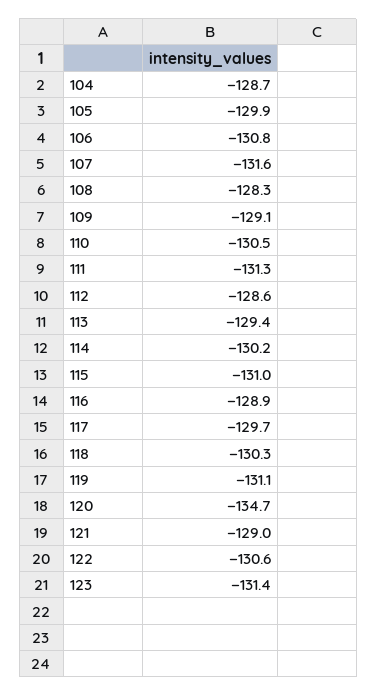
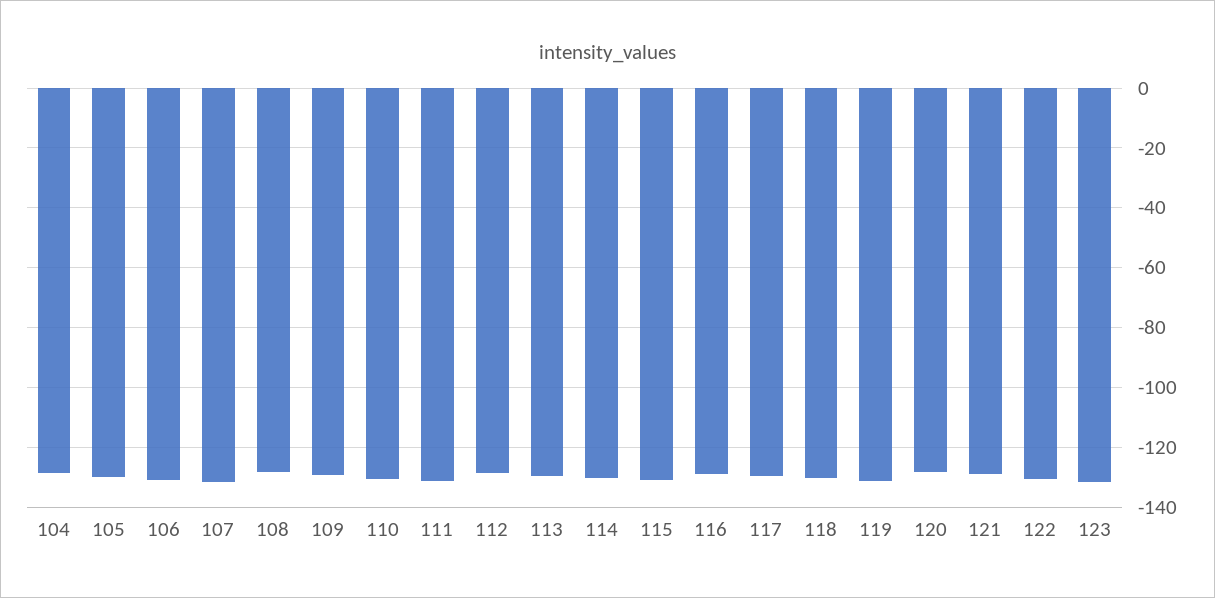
  {
    "104": -128.7,
    "105": -129.9,
    "106": -130.8,
    "107": -131.6,
    "108": -128.3,
    "109": -129.1,
    "110": -130.5,
    "111": -131.3,
    "112": -128.6,
    "113": -129.4,
    "114": -130.2,
    "115": -131,
    "116": -128.9,
    "117": -129.7,
    "118": -130.3,
    "119": -131.1,
-   "120": -134.7,
+   "120": -127.5,
    "121": -129,
    "122": -130.6,
    "123": -131.4
  }

